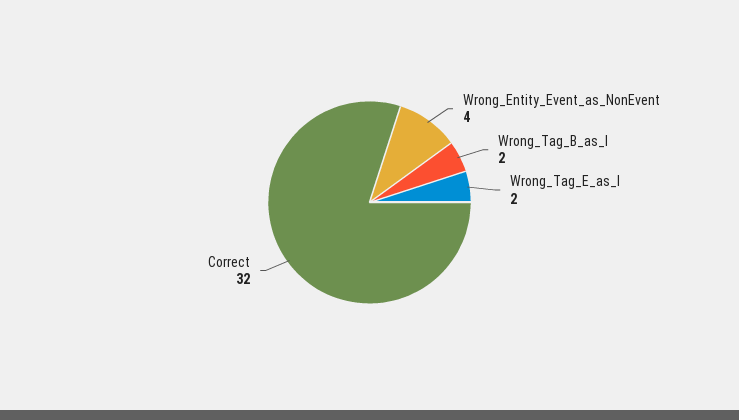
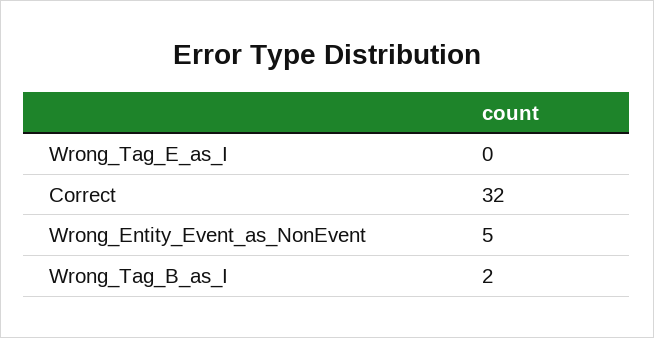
  {
-   "Wrong_Entity_Event_as_NonEvent": 4,
+   "Wrong_Entity_Event_as_NonEvent": 5,
    "Wrong_Tag_B_as_I": 2,
-   "Wrong_Tag_E_as_I": 2,
+   "Wrong_Tag_E_as_I": 0,
    "Correct": 32
  }

